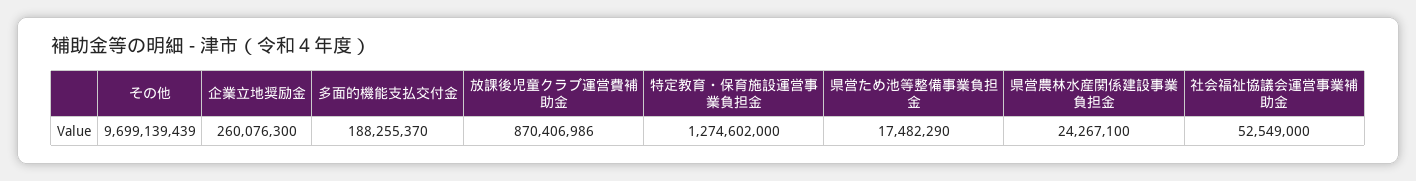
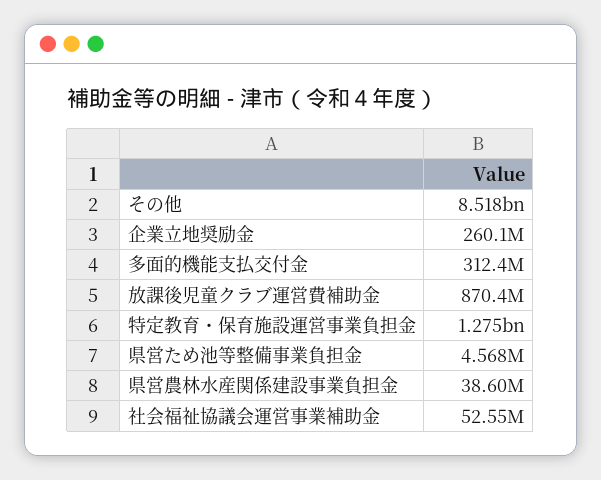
  {
-   "その他": 9699139439,
+   "その他": 8518000000,
    "企業立地奨励金": 260076300,
-   "多面的機能支払交付金": 188255370,
+   "多面的機能支払交付金": 312400000,
    "放課後児童クラブ運営費補助金": 870406986,
    "特定教育・保育施設運営事業負担金": 1274602000,
-   "県営ため池等整備事業負担金": 17482290,
+   "県営ため池等整備事業負担金": 4568000,
-   "県営農林水産関係建設事業負担金": 24267100,
+   "県営農林水産関係建設事業負担金": 38600000,
    "社会福祉協議会運営事業補助金": 52549000
  }

